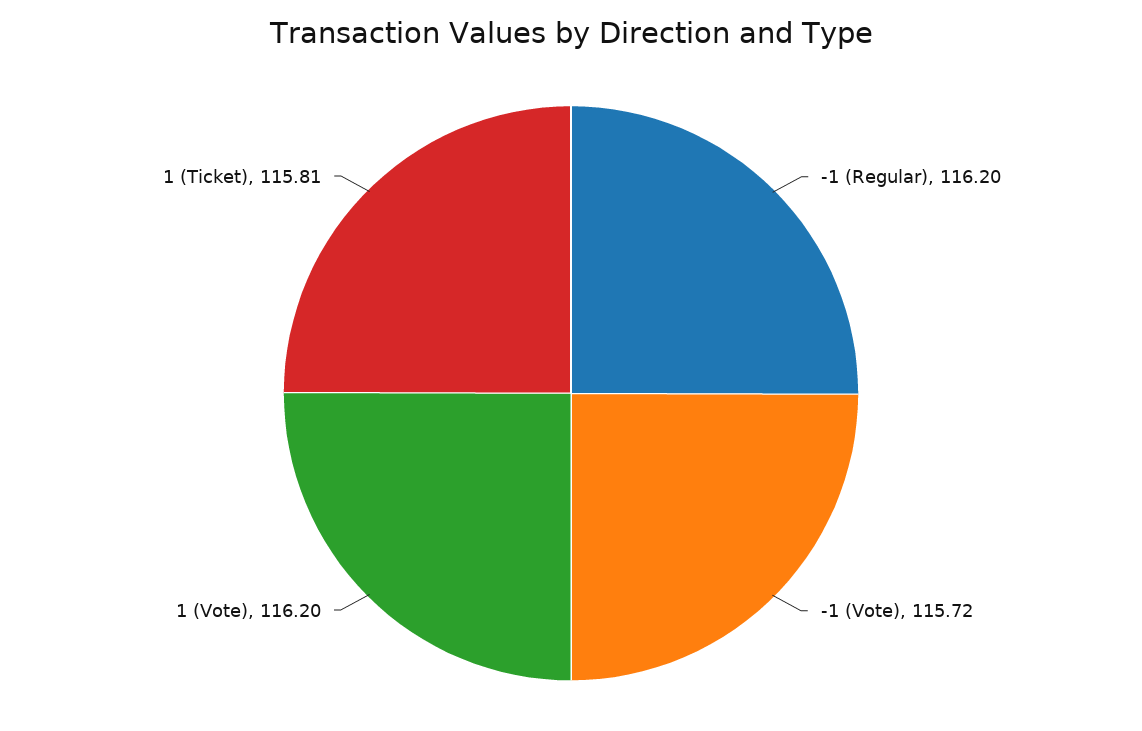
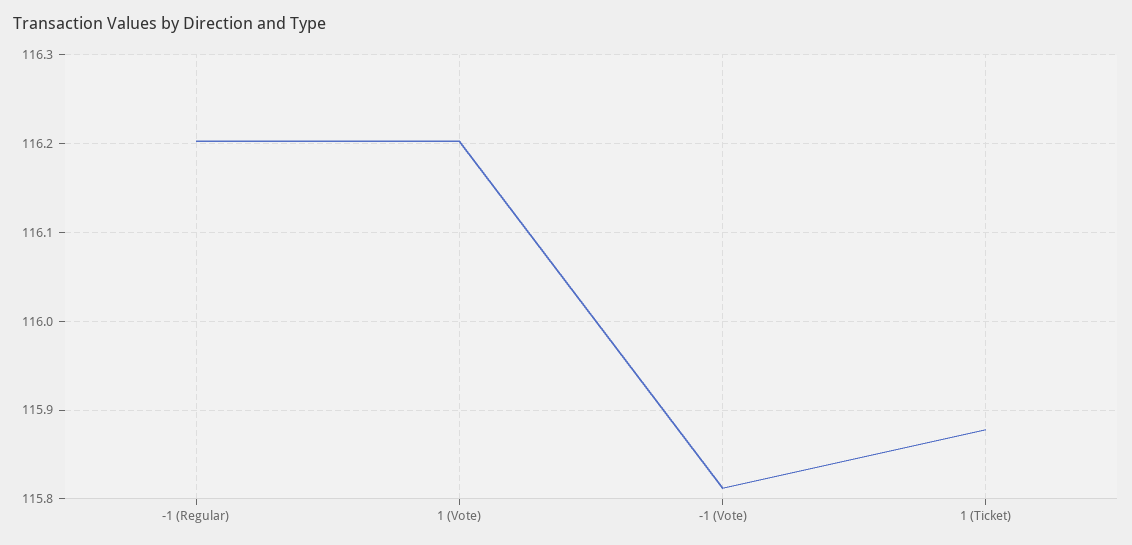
  {
    "-1 (Regular)": 116.2,
-   "-1 (Vote)": 115.72,
+   "-1 (Vote)": 115.81,
    "1 (Vote)": 116.2,
-   "1 (Ticket)": 115.81
+   "1 (Ticket)": 115.88
  }

